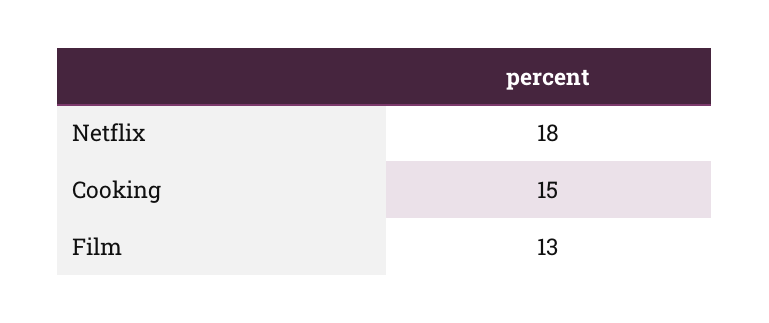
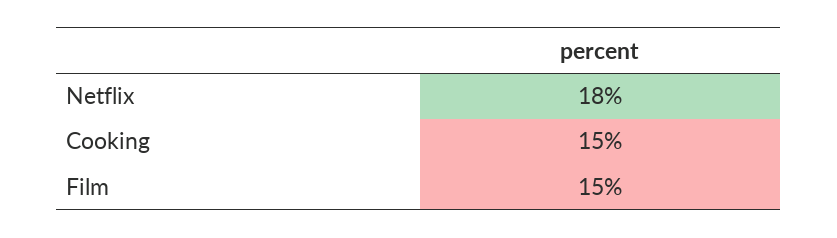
  {
    "Netflix": 18,
    "Cooking": 15,
-   "Film": 13
+   "Film": 15
  }

